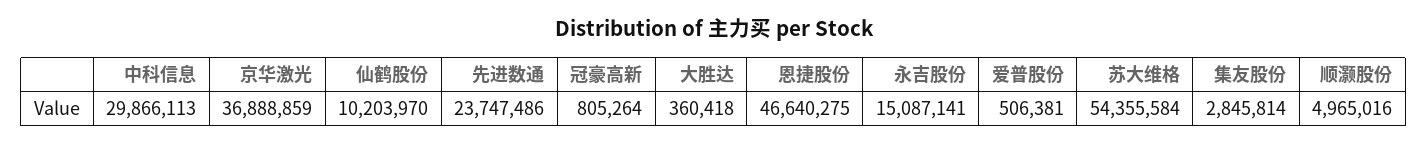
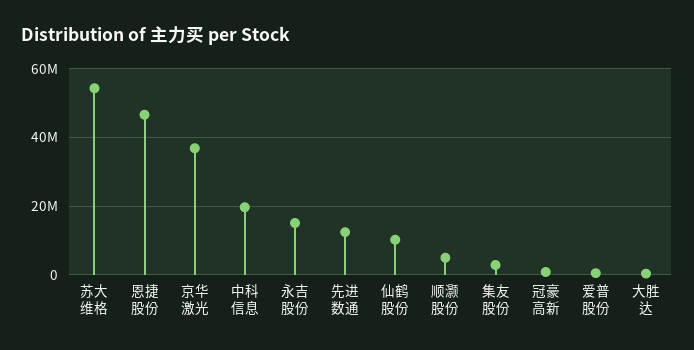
  {
-   "中科信息": 29866113,
+   "中科信息": 20000000,
    "京华激光": 36888859,
    "仙鹤股份": 10203970,
-   "先进数通": 23747486,
+   "先进数通": 12000000,
    "冠豪高新": 805264,
    "大胜达": 360418,
    "恩捷股份": 46640275,
    "永吉股份": 15087141,
    "爱普股份": 506381,
    "苏大维格": 54355584,
    "集友股份": 2845814,
    "顺灏股份": 4965016
  }

